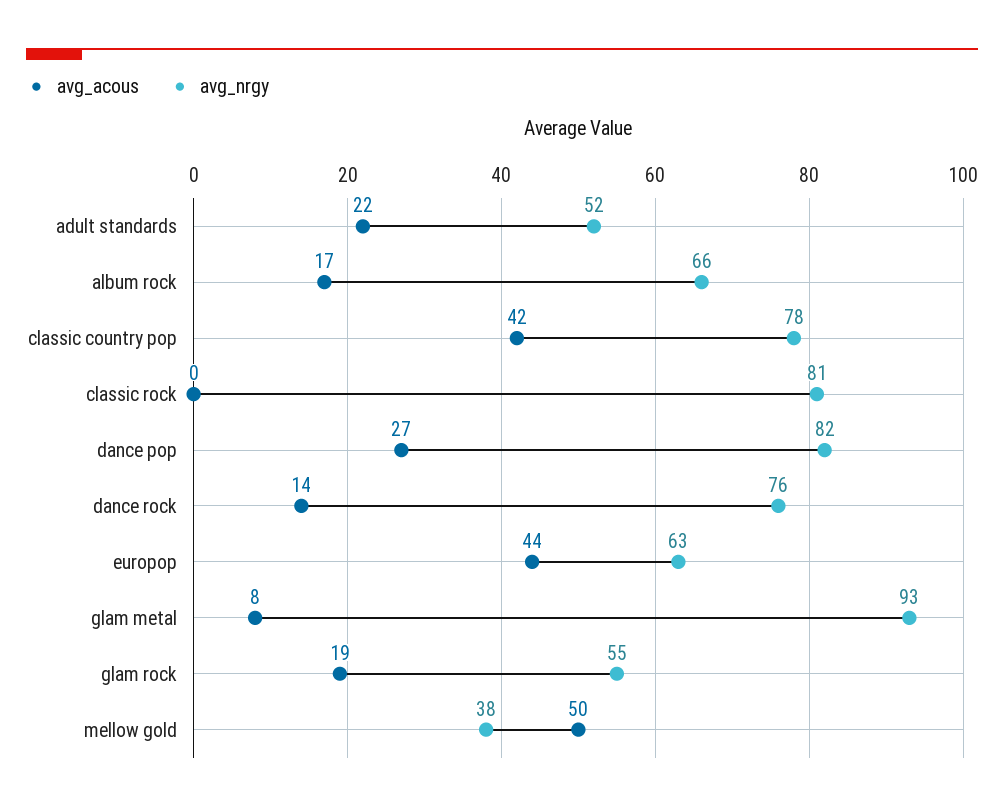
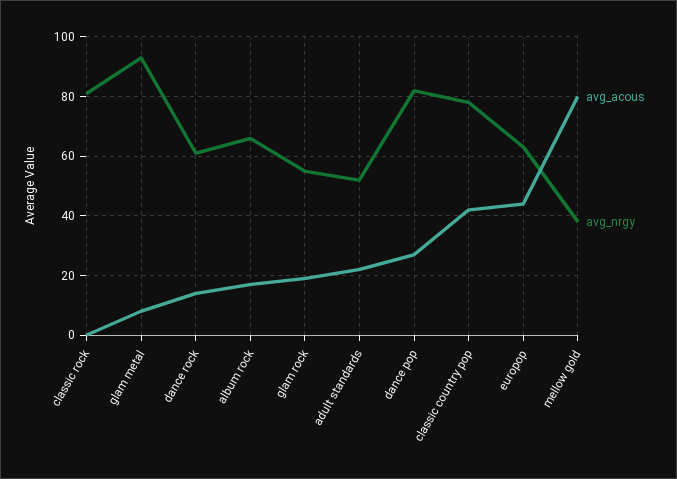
  {
    "avg_acous": {
      "adult standards": 22,
      "album rock": 17,
      "classic country pop": 42,
      "classic rock": 0,
      "dance pop": 27,
      "dance rock": 14,
      "europop": 44,
      "glam metal": 8,
      "glam rock": 19,
-     "mellow gold": 50
+     "mellow gold": 80
    },
    "avg_nrgy": {
      "adult standards": 52,
      "album rock": 66,
      "classic country pop": 78,
      "classic rock": 81,
      "dance pop": 82,
-     "dance rock": 76,
+     "dance rock": 60,
      "europop": 63,
      "glam metal": 93,
      "glam rock": 55,
      "mellow gold": 38
    }
  }

